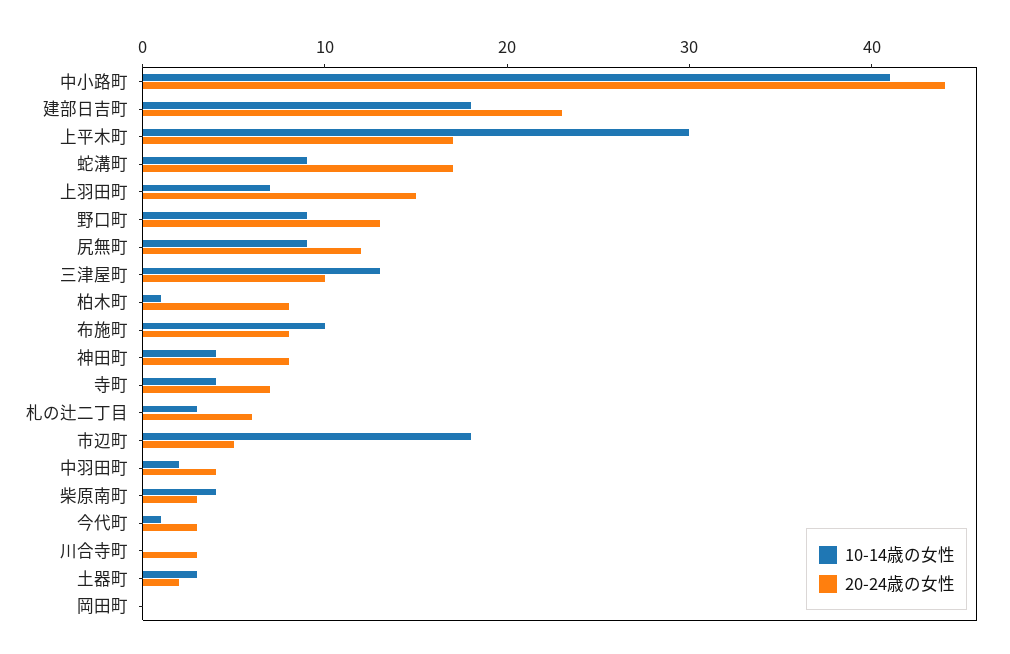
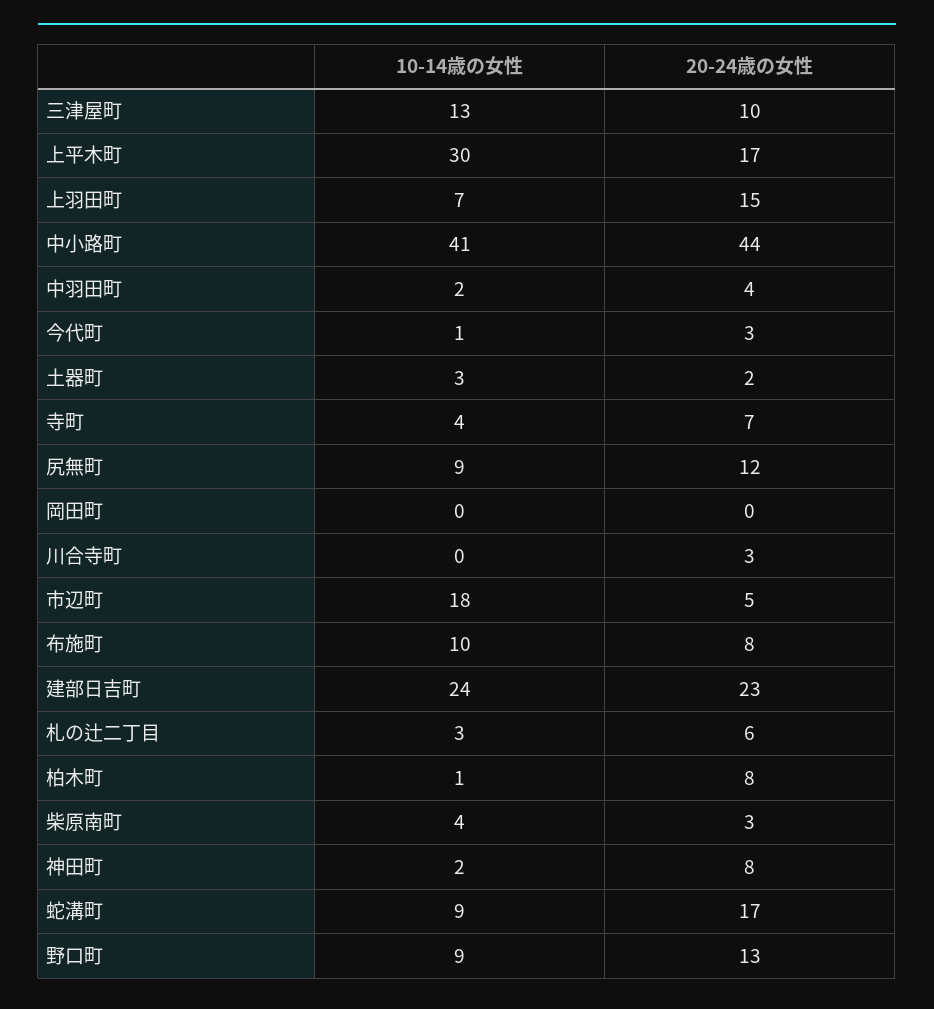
  {
    "10-14歳の女性": {
      "中小路町": 41,
-     "建部日吉町": 18,
+     "建部日吉町": 24,
      "上平木町": 30,
      "蛇溝町": 9,
      "上羽田町": 7,
      "野口町": 9,
      "尻無町": 9,
      "三津屋町": 13,
      "柏木町": 1,
      "布施町": 10,
-     "神田町": 4,
+     "神田町": 2,
      "寺町": 4,
      "札の辻二丁目": 3,
      "市辺町": 18,
      "中羽田町": 2,
      "柴原南町": 4,
      "今代町": 1,
      "川合寺町": 0,
      "土器町": 3,
      "岡田町": 0
    },
    "20-24歳の女性": {
      "中小路町": 44,
      "建部日吉町": 23,
      "上平木町": 17,
      "蛇溝町": 17,
      "上羽田町": 15,
      "野口町": 13,
      "尻無町": 12,
      "三津屋町": 10,
      "柏木町": 8,
      "布施町": 8,
      "神田町": 8,
      "寺町": 7,
      "札の辻二丁目": 6,
      "市辺町": 5,
      "中羽田町": 4,
      "柴原南町": 3,
      "今代町": 3,
      "川合寺町": 3,
      "土器町": 2,
      "岡田町": 0
    }
  }

